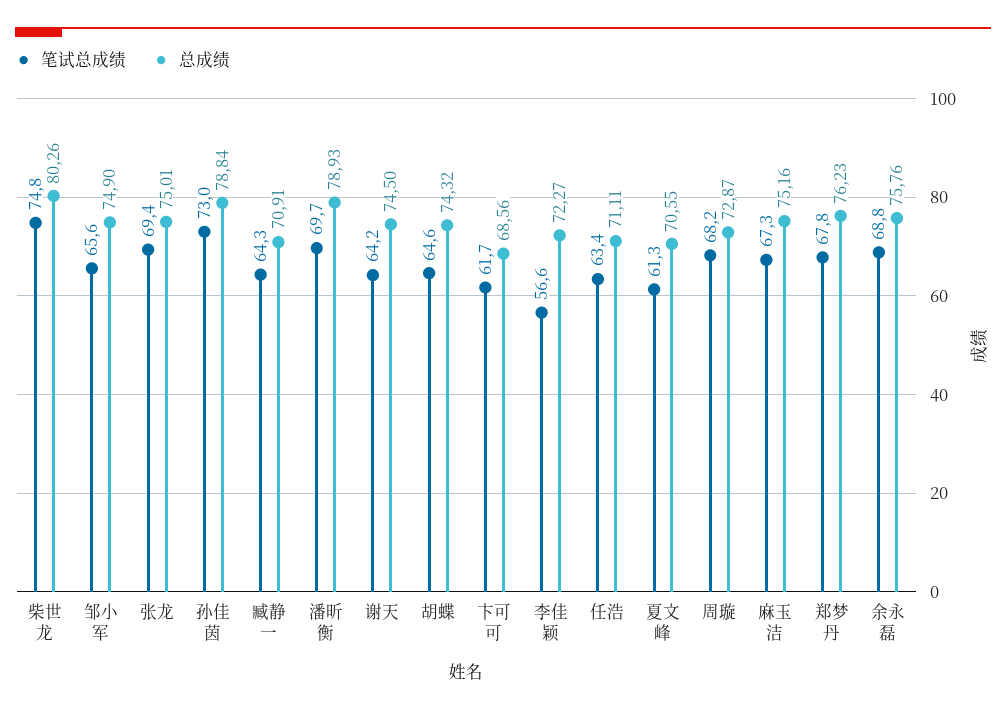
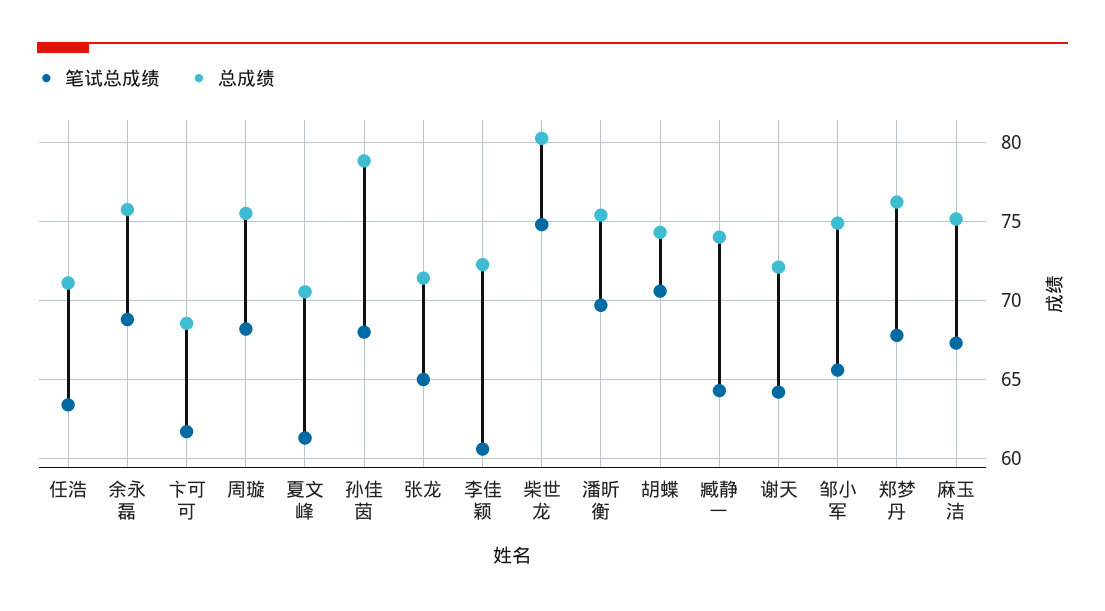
  {
    "笔试总成绩": {
      "柴世龙": 74.8,
      "邹小军": 65.6,
-     "张龙": 69.4,
+     "张龙": 65,
-     "孙佳茵": 73,
+     "孙佳茵": 68,
      "臧静一": 64.3,
      "潘昕衡": 69.7,
      "谢天": 64.2,
-     "胡蝶": 64.6,
+     "胡蝶": 70.5,
      "卞可可": 61.7,
-     "李佳颖": 56.6,
+     "李佳颖": 60.5,
      "任浩": 63.4,
      "夏文峰": 61.3,
      "周璇": 68.2,
      "麻玉洁": 67.3,
      "郑梦丹": 67.8,
      "余永磊": 68.8
    },
    "总成绩": {
      "柴世龙": 80.26,
      "邹小军": 74.9,
-     "张龙": 75.01,
+     "张龙": 71.5,
      "孙佳茵": 78.84,
-     "臧静一": 70.91,
+     "臧静一": 74,
-     "潘昕衡": 78.93,
+     "潘昕衡": 75.5,
-     "谢天": 74.5,
+     "谢天": 72,
      "胡蝶": 74.32,
      "卞可可": 68.56,
      "李佳颖": 72.27,
      "任浩": 71.11,
      "夏文峰": 70.55,
-     "周璇": 72.87,
+     "周璇": 75.5,
      "麻玉洁": 75.16,
      "郑梦丹": 76.23,
      "余永磊": 75.76
    }
  }

